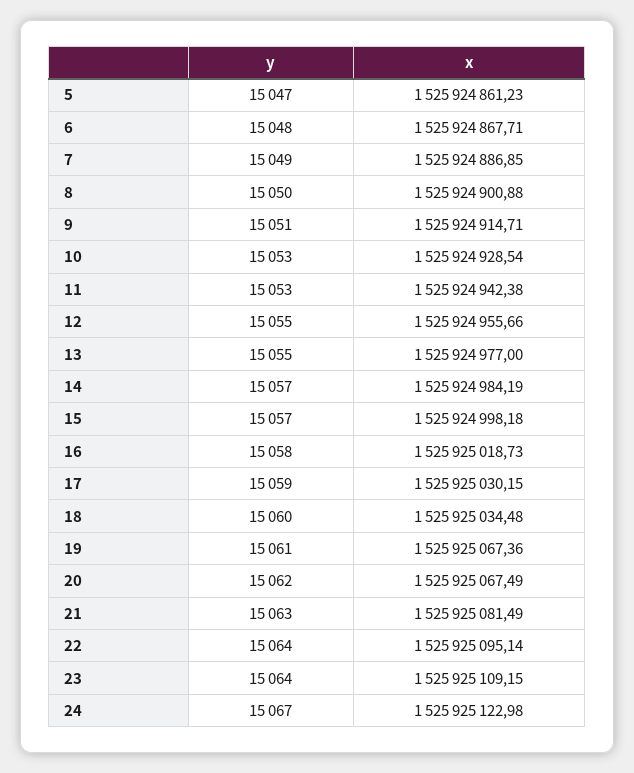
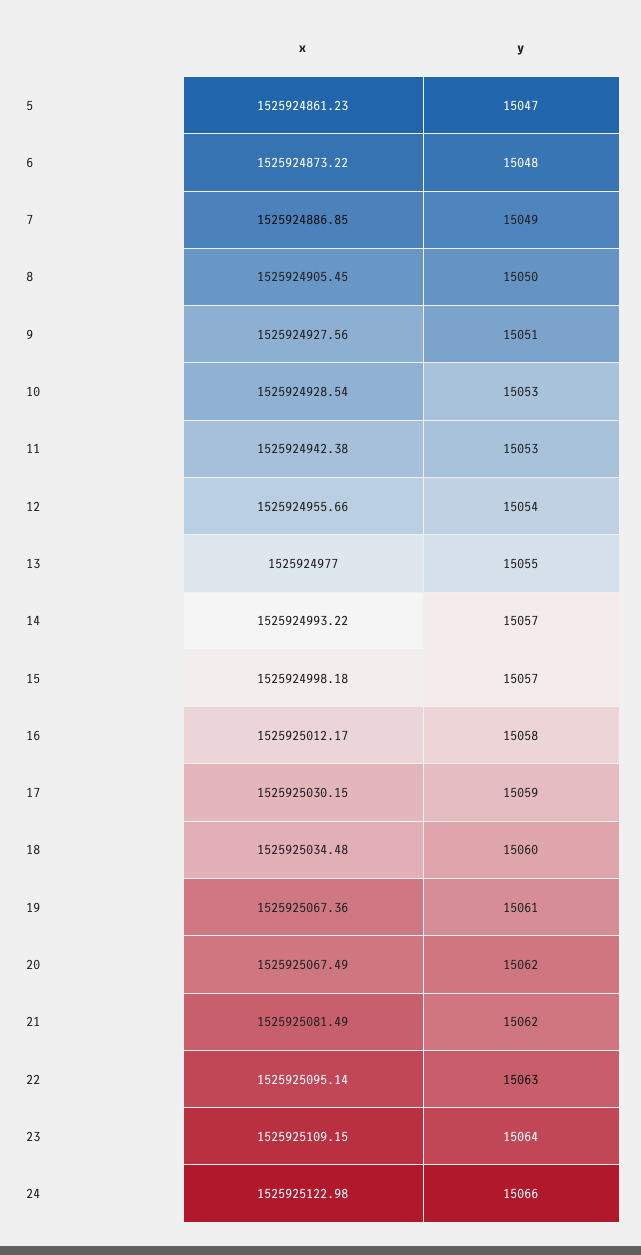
  {
    "y": {
      "5": 15047,
      "6": 15048,
      "7": 15049,
      "8": 15050,
      "9": 15051,
      "10": 15053,
      "11": 15053,
-     "12": 15055,
+     "12": 15054,
      "13": 15055,
      "14": 15057,
      "15": 15057,
      "16": 15058,
      "17": 15059,
      "18": 15060,
      "19": 15061,
      "20": 15062,
-     "21": 15063,
+     "21": 15062,
-     "22": 15064,
+     "22": 15063,
      "23": 15064,
-     "24": 15067
+     "24": 15066
    },
    "x": {
      "5": 1525924861.23,
-     "6": 1525924867.71,
+     "6": 1525924873.22,
      "7": 1525924886.85,
-     "8": 1525924900.88,
+     "8": 1525924905.45,
-     "9": 1525924914.71,
+     "9": 1525924927.56,
      "10": 1525924928.54,
      "11": 1525924942.38,
      "12": 1525924955.66,
      "13": 1525924977,
-     "14": 1525924984.19,
+     "14": 1525924993.22,
      "15": 1525924998.18,
-     "16": 1525925018.73,
+     "16": 1525925012.17,
      "17": 1525925030.15,
      "18": 1525925034.48,
      "19": 1525925067.36,
      "20": 1525925067.49,
      "21": 1525925081.49,
      "22": 1525925095.14,
      "23": 1525925109.15,
      "24": 1525925122.98
    }
  }

